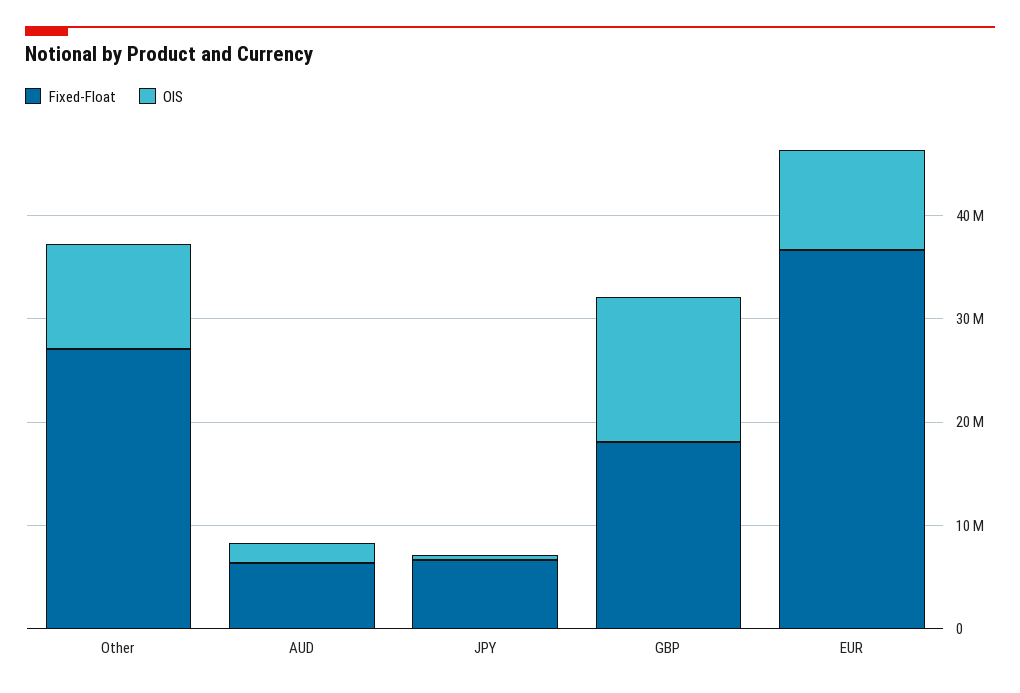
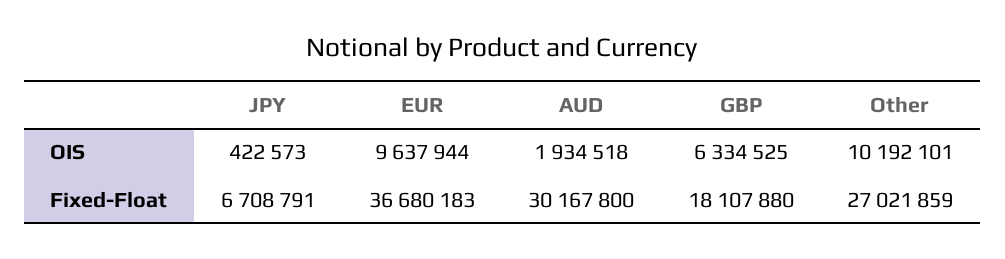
  {
    "Fixed-Float": {
      "Other": 27021859,
-     "AUD": 6000000,
+     "AUD": 30167800,
      "JPY": 6708791,
      "GBP": 18107880,
      "EUR": 36680183
    },
    "OIS": {
      "Other": 10192101,
      "AUD": 1934518,
      "JPY": 422573,
-     "GBP": 14000000,
+     "GBP": 6334525,
      "EUR": 9637944
    }
  }

